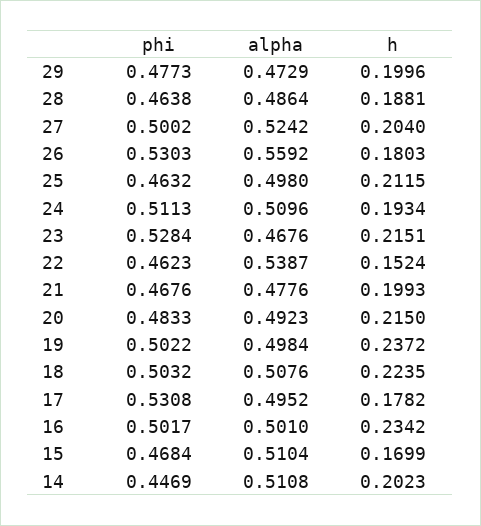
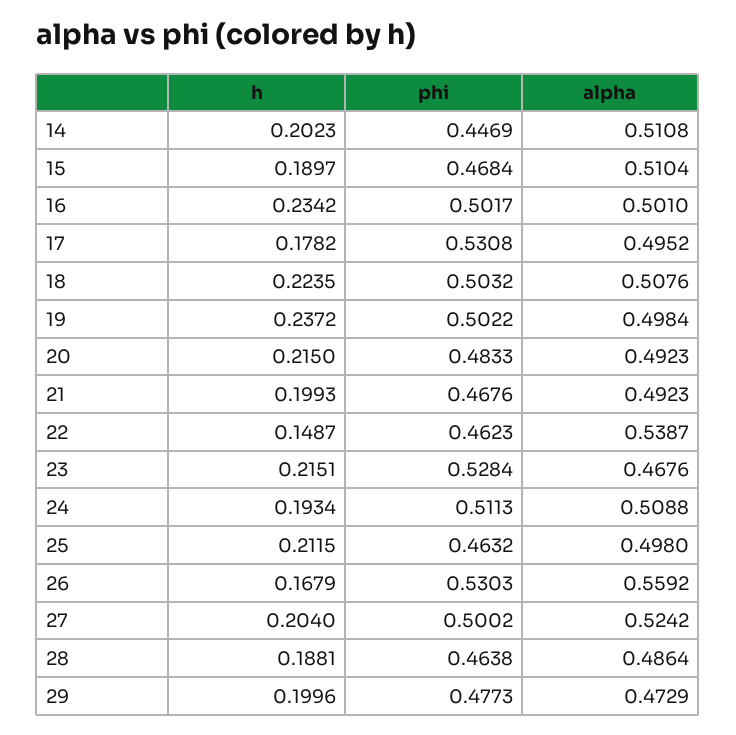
  {
    "phi": {
      "29": 0.4773,
      "28": 0.4638,
      "27": 0.5002,
      "26": 0.5303,
      "25": 0.4632,
      "24": 0.5113,
      "23": 0.5284,
      "22": 0.4623,
      "21": 0.4676,
      "20": 0.4833,
      "19": 0.5022,
      "18": 0.5032,
      "17": 0.5308,
      "16": 0.5017,
      "15": 0.4684,
      "14": 0.4469
    },
    "alpha": {
      "29": 0.4729,
      "28": 0.4864,
      "27": 0.5242,
      "26": 0.5592,
      "25": 0.498,
-     "24": 0.5096,
+     "24": 0.5088,
      "23": 0.4676,
      "22": 0.5387,
-     "21": 0.4776,
+     "21": 0.4923,
      "20": 0.4923,
      "19": 0.4984,
      "18": 0.5076,
      "17": 0.4952,
      "16": 0.501,
      "15": 0.5104,
      "14": 0.5108
    },
    "h": {
      "29": 0.1996,
      "28": 0.1881,
      "27": 0.204,
-     "26": 0.1803,
+     "26": 0.1679,
      "25": 0.2115,
      "24": 0.1934,
      "23": 0.2151,
-     "22": 0.1524,
+     "22": 0.1487,
      "21": 0.1993,
      "20": 0.215,
      "19": 0.2372,
      "18": 0.2235,
      "17": 0.1782,
      "16": 0.2342,
-     "15": 0.1699,
+     "15": 0.1897,
      "14": 0.2023
    }
  }

